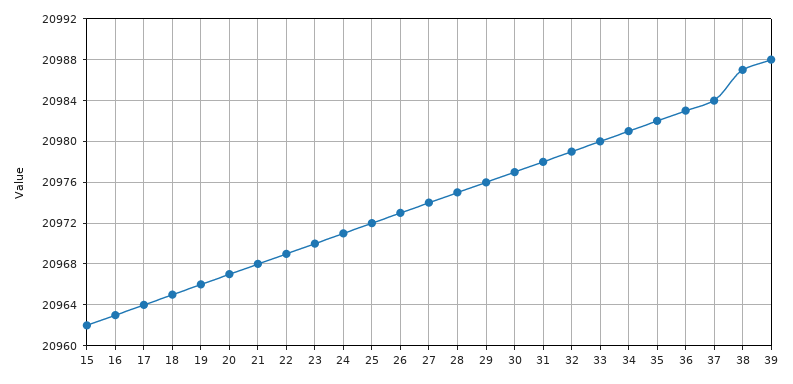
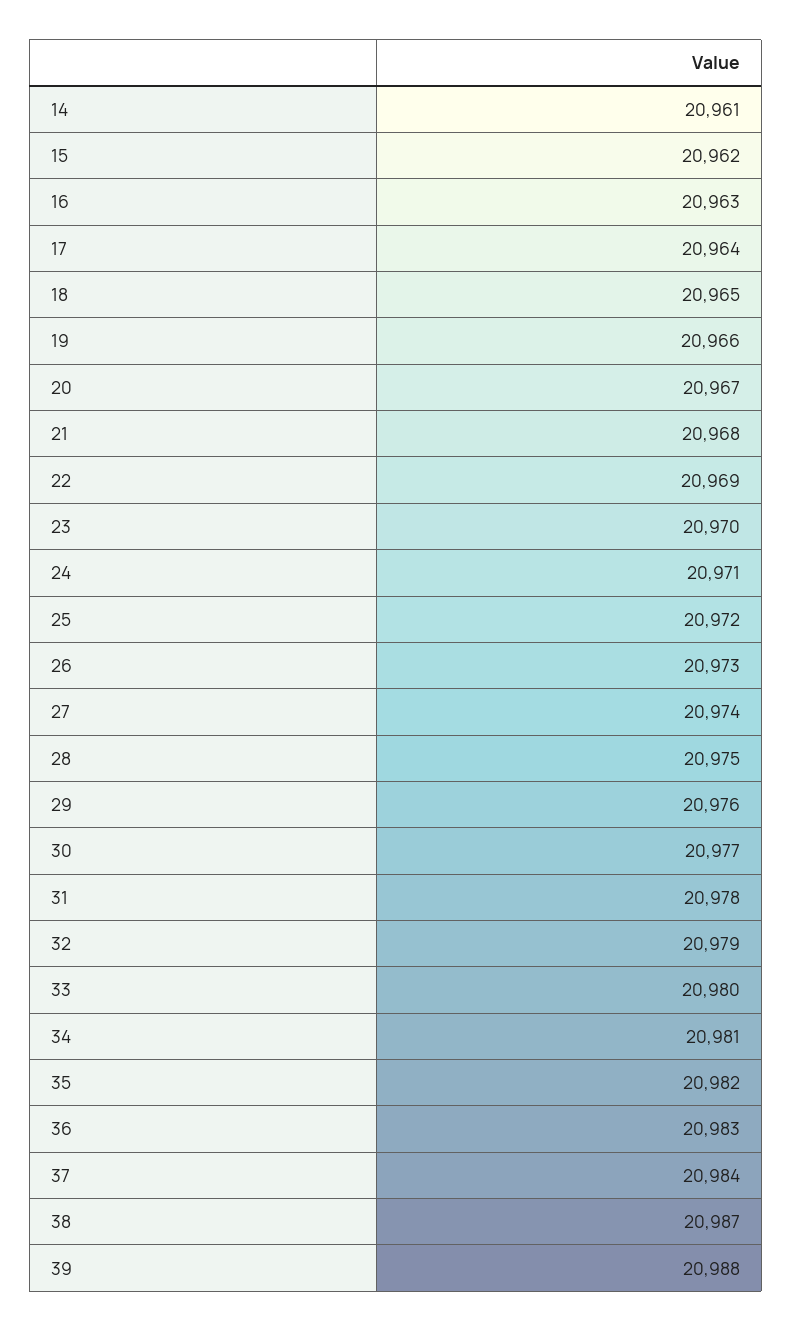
  {
    "15": 20962,
    "16": 20963,
    "17": 20964,
    "18": 20965,
    "19": 20966,
    "20": 20967,
    "21": 20968,
    "22": 20969,
    "23": 20970,
    "24": 20971,
    "25": 20972,
    "26": 20973,
    "27": 20974,
    "28": 20975,
    "29": 20976,
    "30": 20977,
    "31": 20978,
    "32": 20979,
    "33": 20980,
    "34": 20981,
    "35": 20982,
    "36": 20983,
    "37": 20984,
    "38": 20987,
-   "39": 20988
+   "39": 20988,
+   "14": 20961
  }

